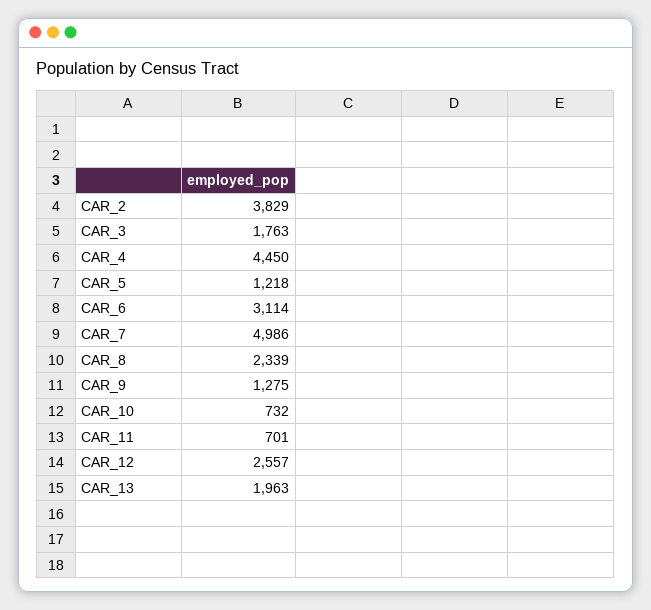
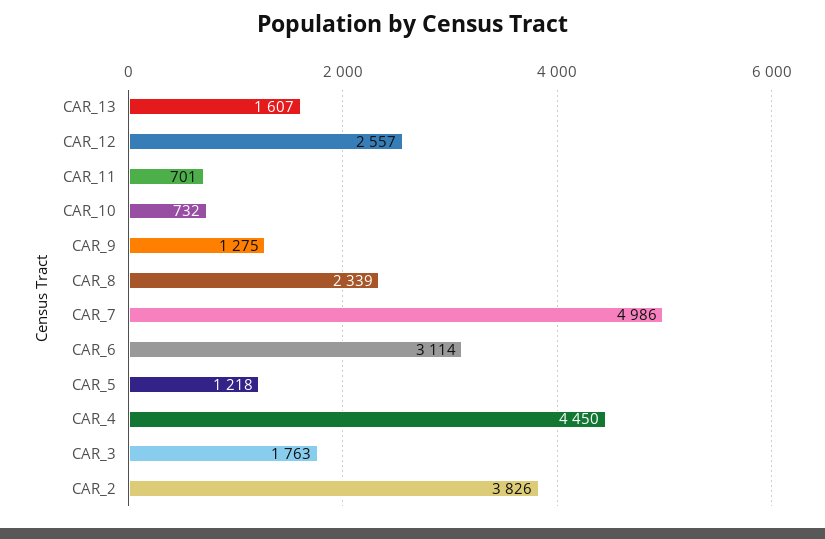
  {
-   "CAR_2": 3829,
+   "CAR_2": 3826,
    "CAR_3": 1763,
    "CAR_4": 4450,
    "CAR_5": 1218,
    "CAR_6": 3114,
    "CAR_7": 4986,
    "CAR_8": 2339,
    "CAR_9": 1275,
    "CAR_10": 732,
    "CAR_11": 701,
    "CAR_12": 2557,
-   "CAR_13": 1963
+   "CAR_13": 1607
  }

